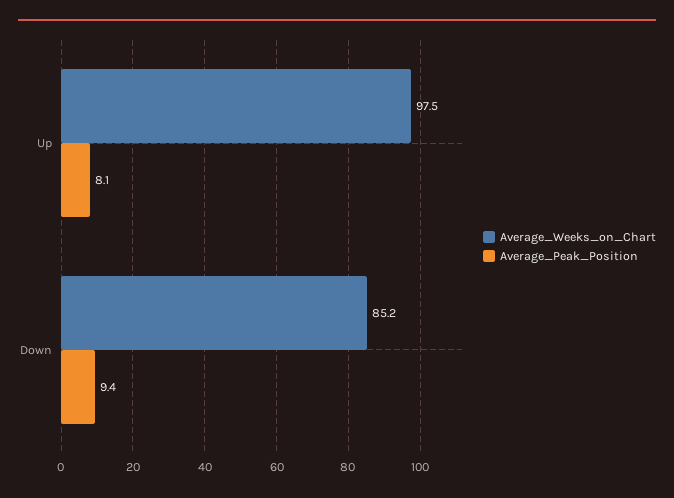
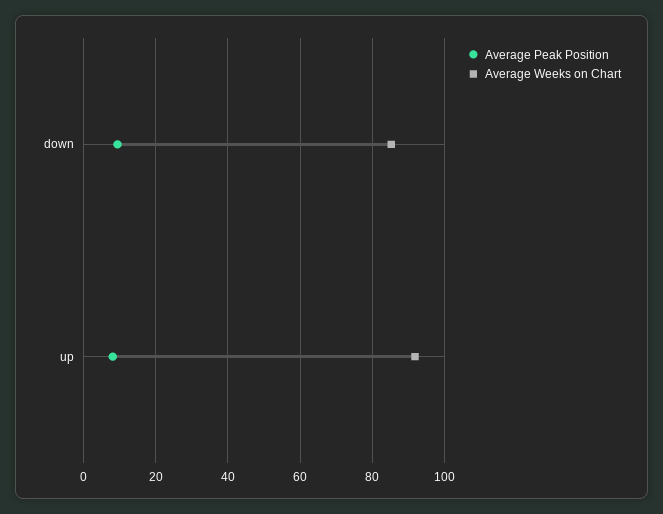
  {
    "Average_Weeks_on_Chart": {
-     "Up": 97.5,
+     "Up": 92,
      "Down": 85.2
    },
    "Average_Peak_Position": {
      "Up": 8.1,
      "Down": 9.4
    }
  }

